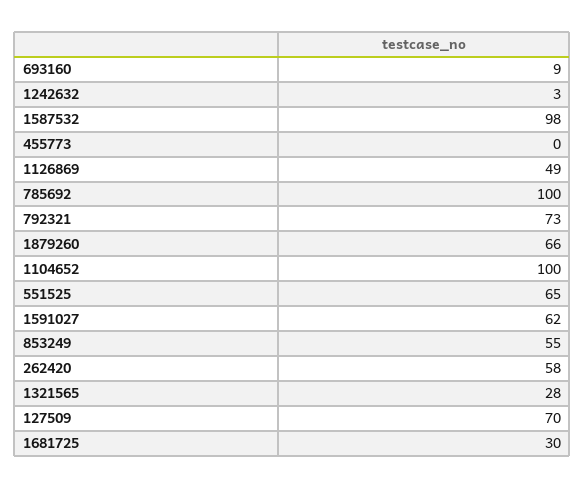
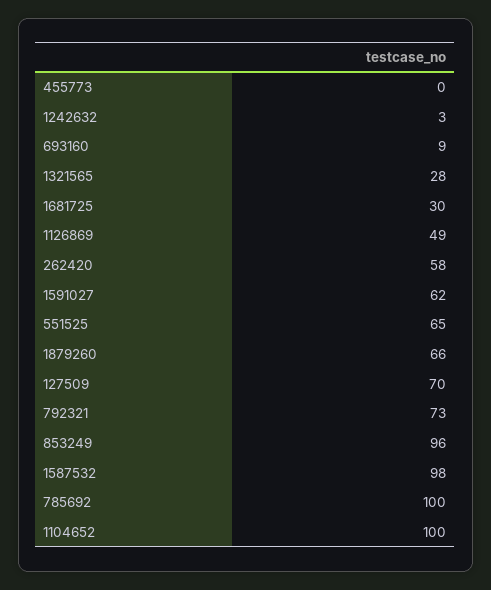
  {
    "693160": 9,
    "1242632": 3,
    "1587532": 98,
    "455773": 0,
    "1126869": 49,
    "785692": 100,
    "792321": 73,
    "1879260": 66,
    "1104652": 100,
    "551525": 65,
    "1591027": 62,
-   "853249": 55,
+   "853249": 96,
    "262420": 58,
    "1321565": 28,
    "127509": 70,
    "1681725": 30
  }

